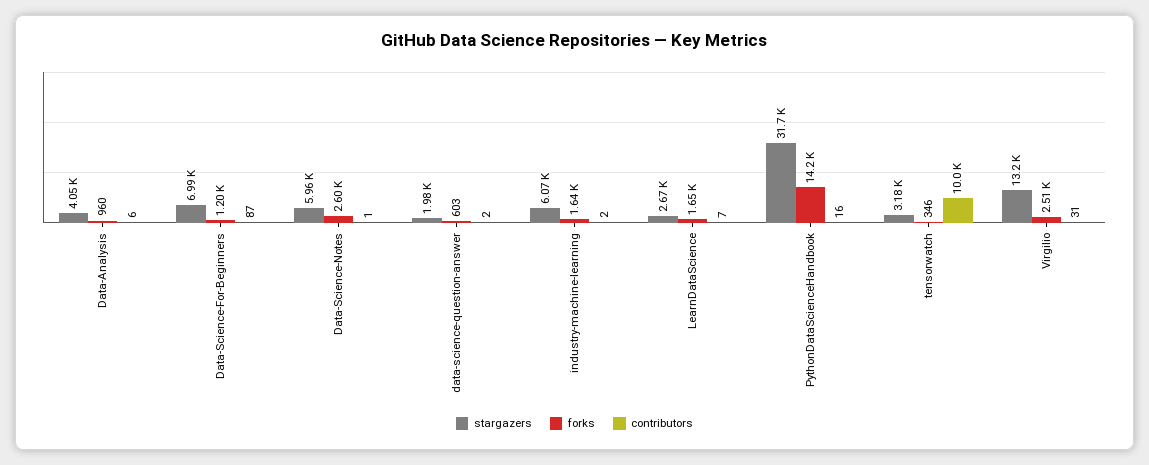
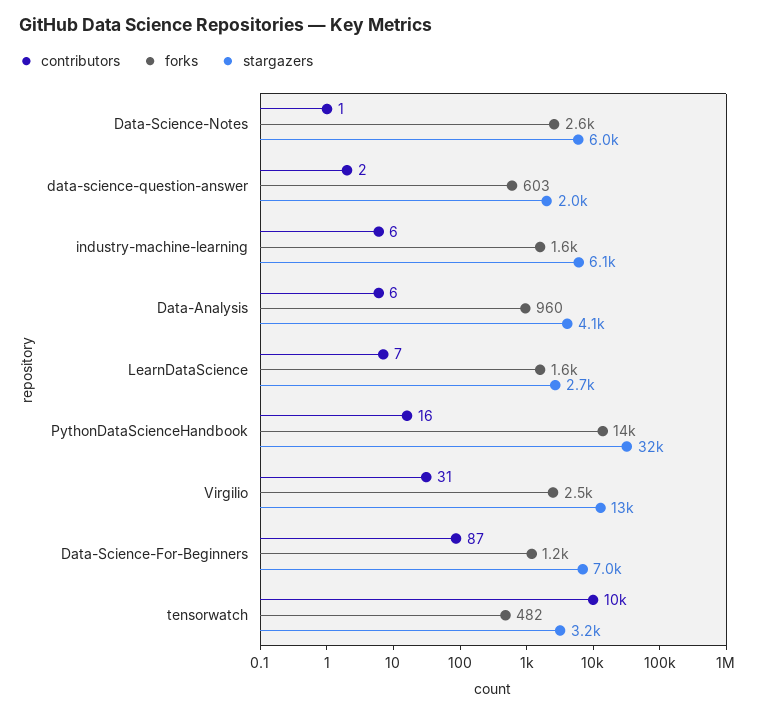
  {
    "stargazers": {
      "Data-Analysis": 4050,
      "Data-Science-For-Beginners": 6990,
      "Data-Science-Notes": 5960,
      "data-science-question-answer": 1980,
      "industry-machine-learning": 6070,
      "LearnDataScience": 2670,
      "PythonDataScienceHandbook": 31700,
      "tensorwatch": 3180,
      "Virgilio": 13200
    },
    "forks": {
      "Data-Analysis": 960,
      "Data-Science-For-Beginners": 1200,
      "Data-Science-Notes": 2600,
      "data-science-question-answer": 603,
      "industry-machine-learning": 1640,
      "LearnDataScience": 1650,
      "PythonDataScienceHandbook": 14200,
-     "tensorwatch": 346,
+     "tensorwatch": 482,
      "Virgilio": 2510
    },
    "contributors": {
      "Data-Analysis": 6,
      "Data-Science-For-Beginners": 87,
      "Data-Science-Notes": 1,
      "data-science-question-answer": 2,
-     "industry-machine-learning": 2,
+     "industry-machine-learning": 6,
      "LearnDataScience": 7,
      "PythonDataScienceHandbook": 16,
      "tensorwatch": 10000,
      "Virgilio": 31
    }
  }

